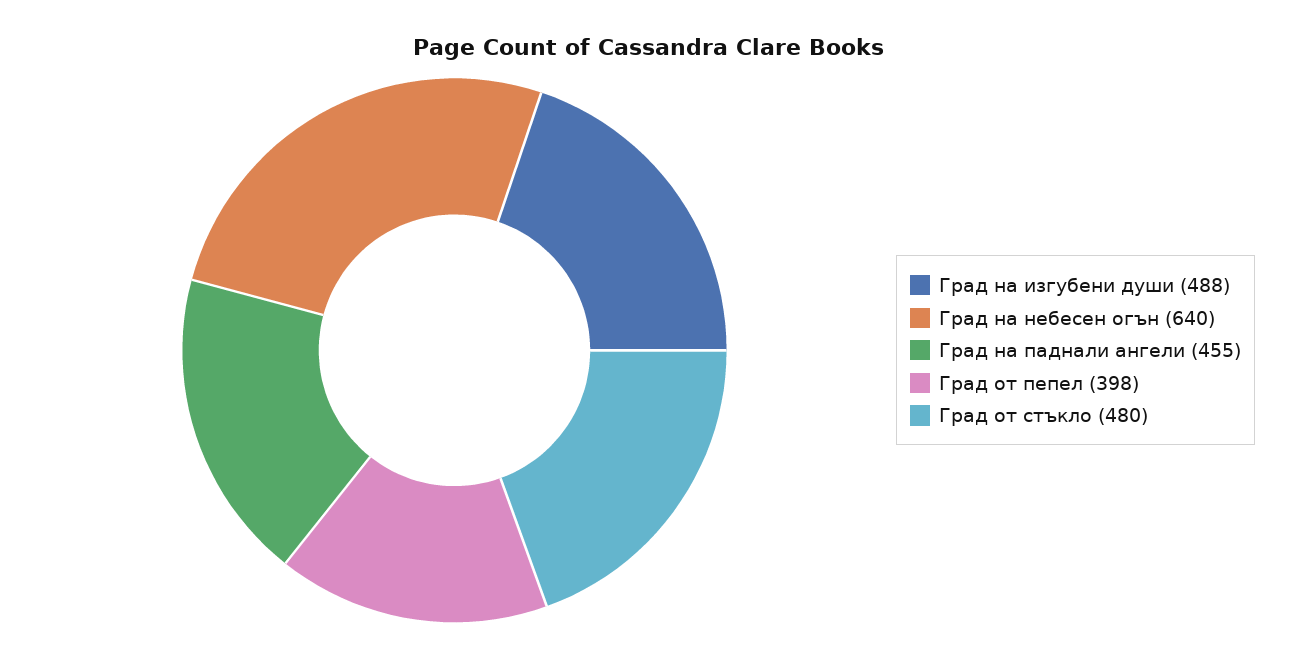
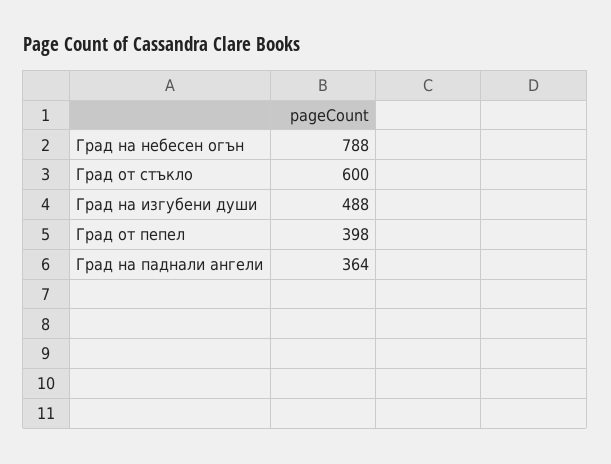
  {
    "Град на изгубени души": 488,
-   "Град на небесен огън": 640,
+   "Град на небесен огън": 788,
-   "Град на паднали ангели": 455,
+   "Град на паднали ангели": 364,
    "Град от пепел": 398,
-   "Град от стъкло": 480
+   "Град от стъкло": 600
  }

